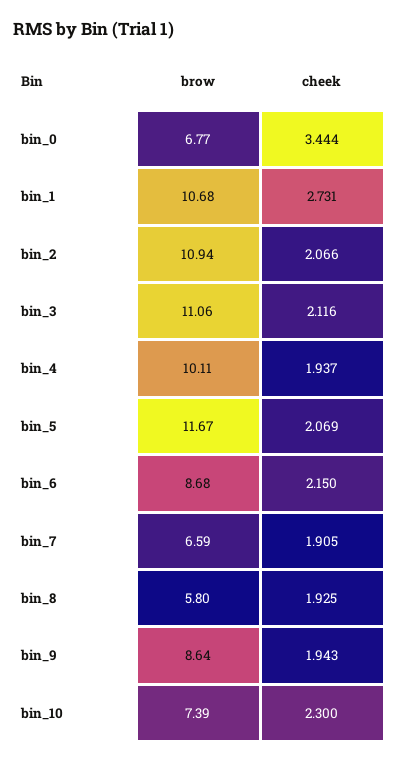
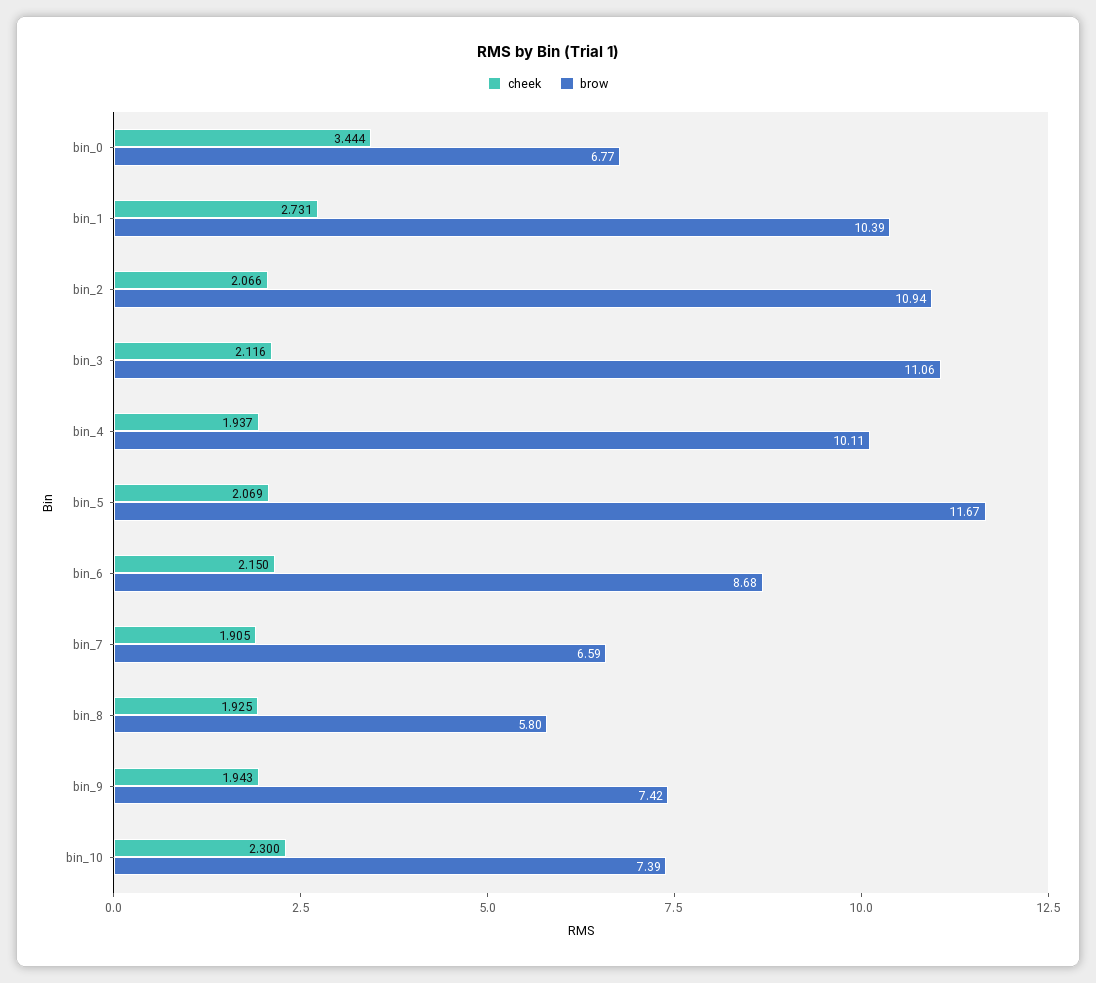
  {
    "brow": {
      "bin_0": 6.77,
-     "bin_1": 10.68,
+     "bin_1": 10.39,
      "bin_2": 10.94,
      "bin_3": 11.06,
      "bin_4": 10.11,
      "bin_5": 11.67,
      "bin_6": 8.68,
      "bin_7": 6.59,
      "bin_8": 5.8,
-     "bin_9": 8.64,
+     "bin_9": 7.42,
      "bin_10": 7.39
    },
    "cheek": {
      "bin_0": 3.444,
      "bin_1": 2.731,
      "bin_2": 2.066,
      "bin_3": 2.116,
      "bin_4": 1.937,
      "bin_5": 2.069,
      "bin_6": 2.15,
      "bin_7": 1.905,
      "bin_8": 1.925,
      "bin_9": 1.943,
      "bin_10": 2.3
    }
  }

